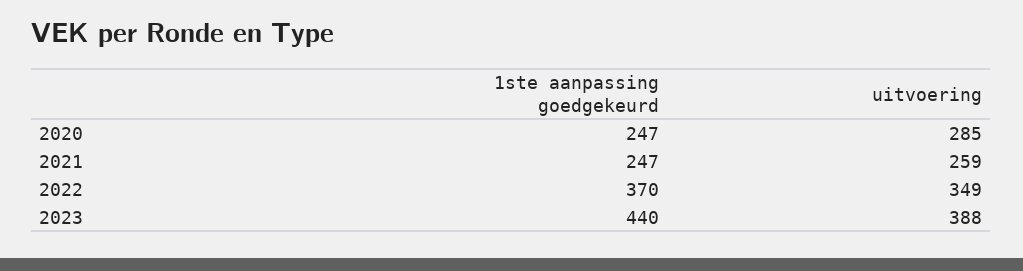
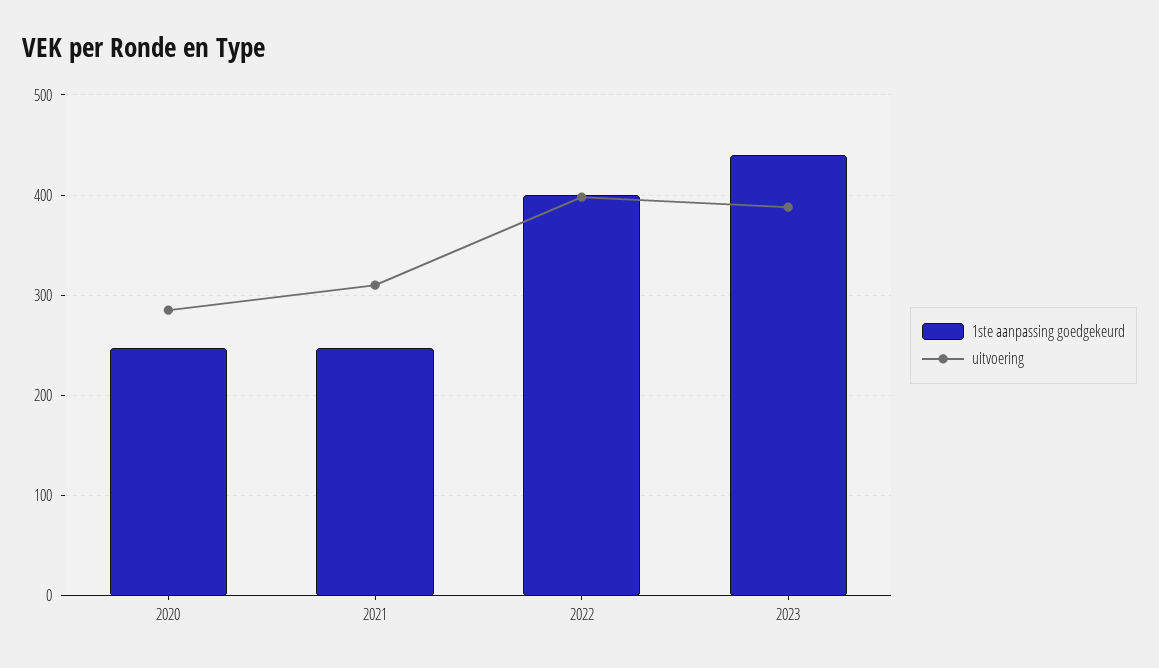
  {
    "1ste aanpassing goedgekeurd": {
      "2020": 247,
      "2021": 247,
-     "2022": 370,
+     "2022": 400,
      "2023": 440
    },
    "uitvoering": {
      "2020": 285,
-     "2021": 259,
+     "2021": 310,
-     "2022": 349,
+     "2022": 400,
      "2023": 388
    }
  }

